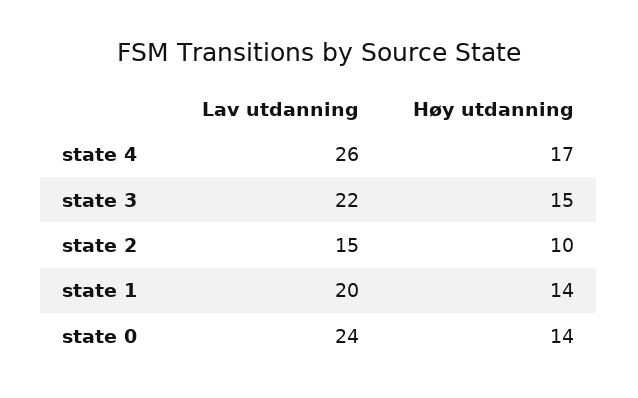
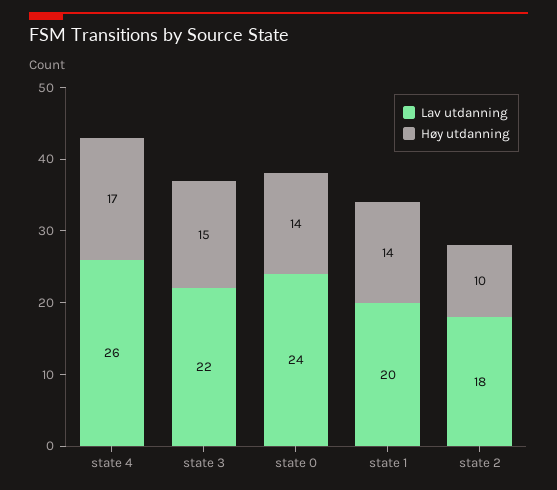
  {
    "Lav utdanning": {
      "state 4": 26,
      "state 3": 22,
-     "state 2": 15,
+     "state 2": 18,
      "state 1": 20,
      "state 0": 24
    },
    "Høy utdanning": {
      "state 4": 17,
      "state 3": 15,
      "state 2": 10,
      "state 1": 14,
      "state 0": 14
    }
  }

